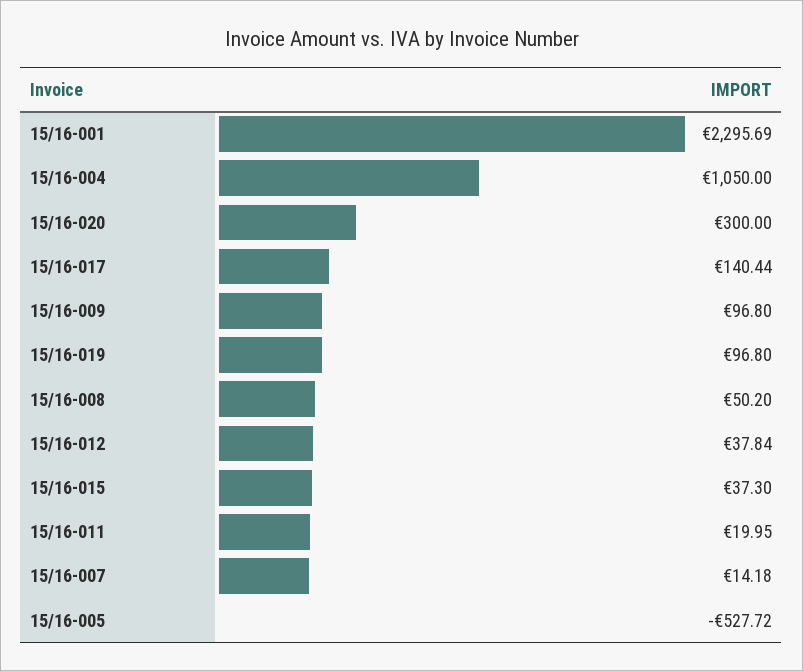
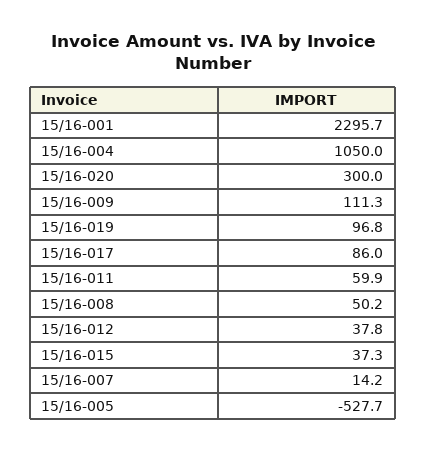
  {
    "15/16-001": 2295.69,
    "15/16-004": 1050,
    "15/16-020": 300,
-   "15/16-017": 140.44,
+   "15/16-017": 86,
-   "15/16-009": 96.8,
+   "15/16-009": 111.3,
    "15/16-019": 96.8,
    "15/16-008": 50.2,
    "15/16-012": 37.84,
    "15/16-015": 37.3,
-   "15/16-011": 19.95,
+   "15/16-011": 59.9,
    "15/16-007": 14.18,
    "15/16-005": -527.72
  }

